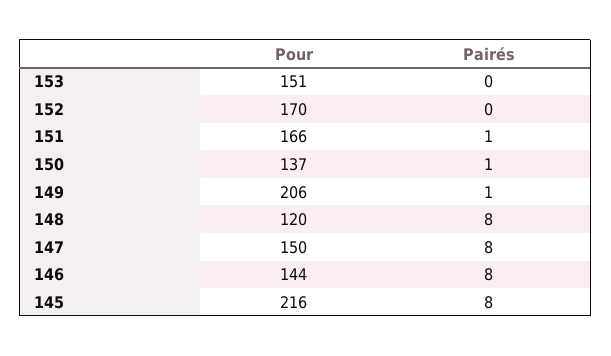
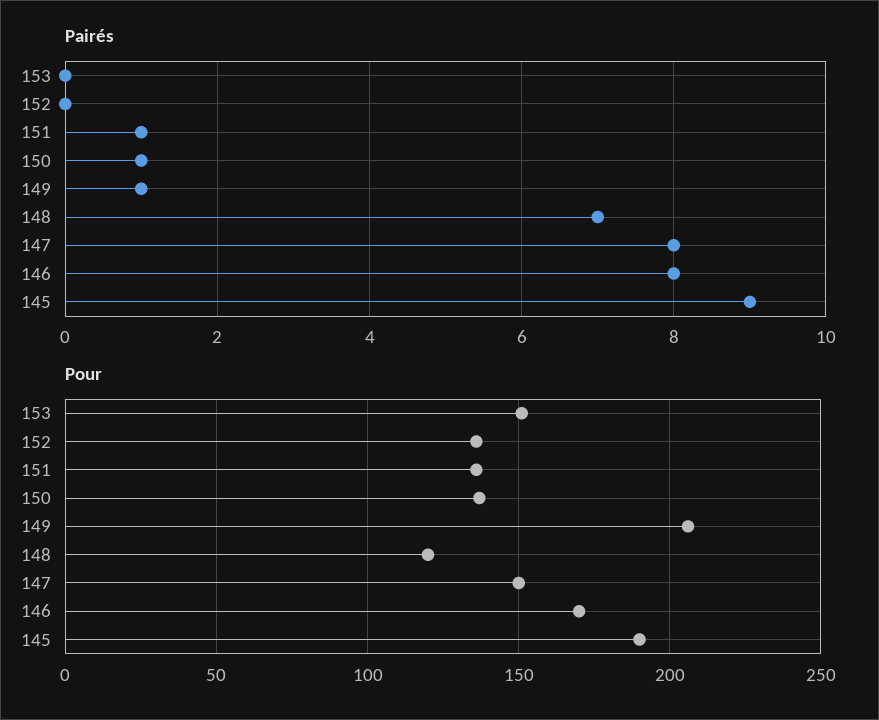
  {
    "Pour": {
      "153": 151,
-     "152": 170,
+     "152": 135,
-     "151": 166,
+     "151": 135,
      "150": 137,
      "149": 206,
      "148": 120,
      "147": 150,
-     "146": 144,
+     "146": 170,
-     "145": 216
+     "145": 190
    },
    "Pairés": {
      "153": 0,
      "152": 0,
      "151": 1,
      "150": 1,
      "149": 1,
-     "148": 8,
+     "148": 7,
      "147": 8,
      "146": 8,
-     "145": 8
+     "145": 9
    }
  }

